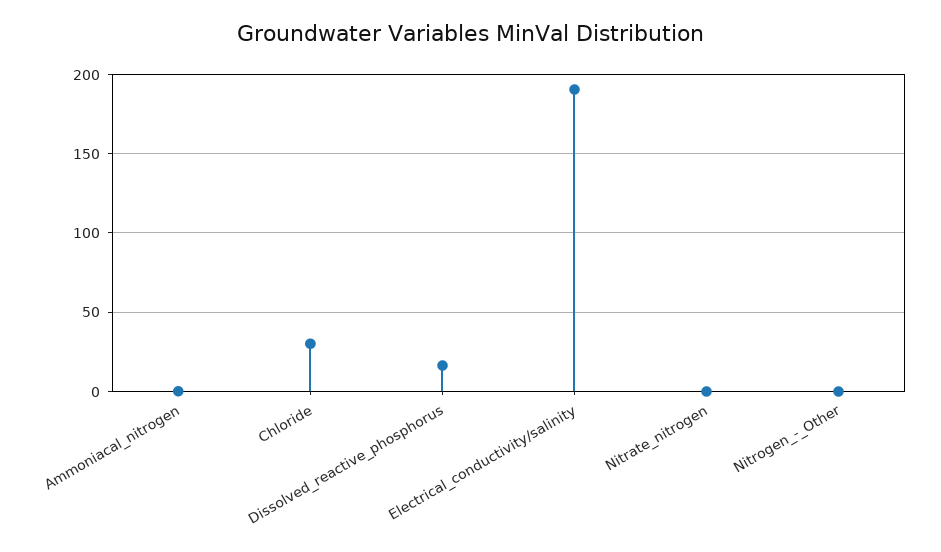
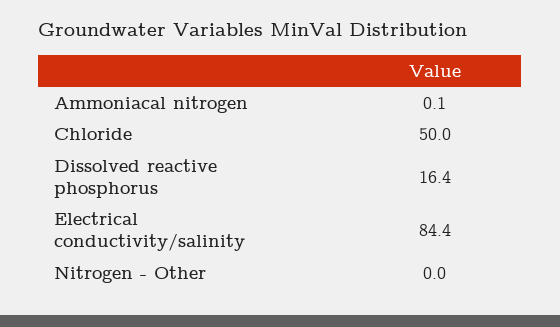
  {
    "Ammoniacal_nitrogen": 0.1,
-   "Chloride": 30,
+   "Chloride": 50,
    "Dissolved_reactive_phosphorus": 16.4,
-   "Electrical_conductivity/salinity": 190,
+   "Electrical_conductivity/salinity": 84.4,
-   "Nitrate_nitrogen": 0,
    "Nitrogen_-_Other": 0
  }

